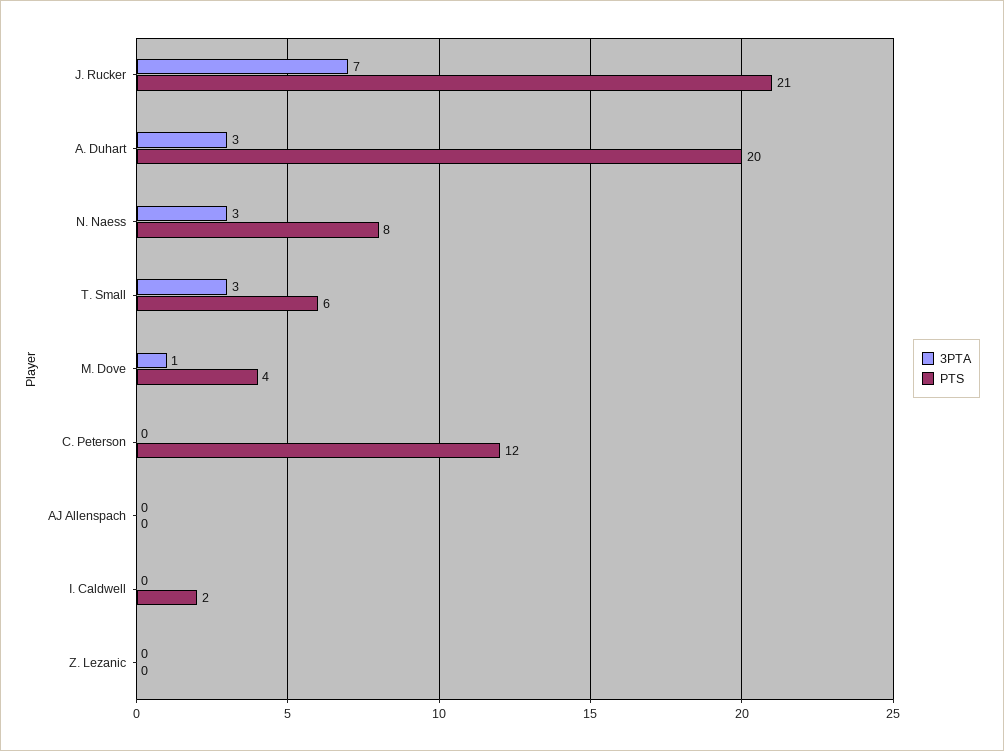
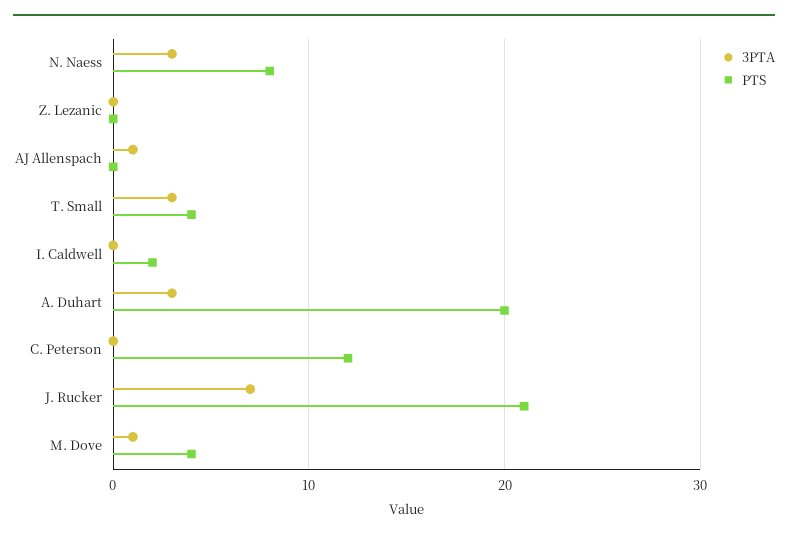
  {
    "3PTA": {
      "J. Rucker": 7,
      "A. Duhart": 3,
      "N. Naess": 3,
      "T. Small": 3,
      "M. Dove": 1,
      "C. Peterson": 0,
-     "AJ Allenspach": 0,
+     "AJ Allenspach": 1,
      "I. Caldwell": 0,
      "Z. Lezanic": 0
    },
    "PTS": {
      "J. Rucker": 21,
      "A. Duhart": 20,
      "N. Naess": 8,
-     "T. Small": 6,
+     "T. Small": 4,
      "M. Dove": 4,
      "C. Peterson": 12,
      "AJ Allenspach": 0,
      "I. Caldwell": 2,
      "Z. Lezanic": 0
    }
  }

